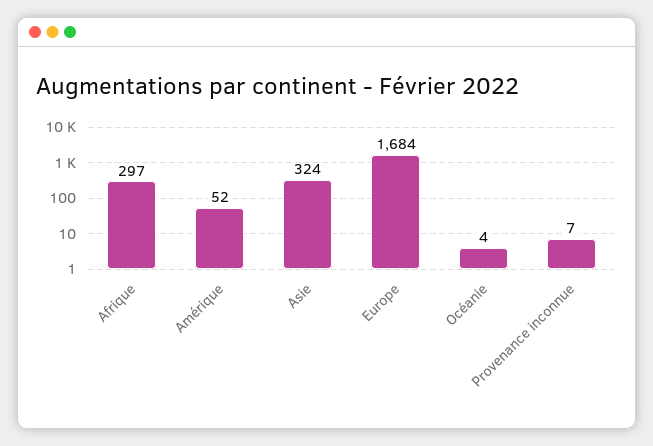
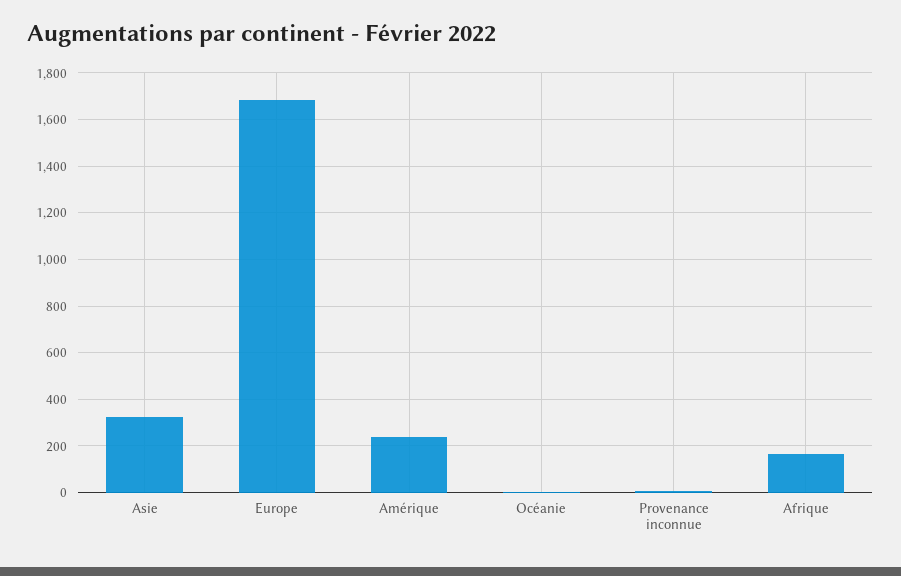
  {
-   "Afrique": 297,
+   "Afrique": 150,
-   "Amérique": 52,
+   "Amérique": 250,
    "Asie": 324,
    "Europe": 1684,
    "Océanie": 4,
    "Provenance inconnue": 7
  }

